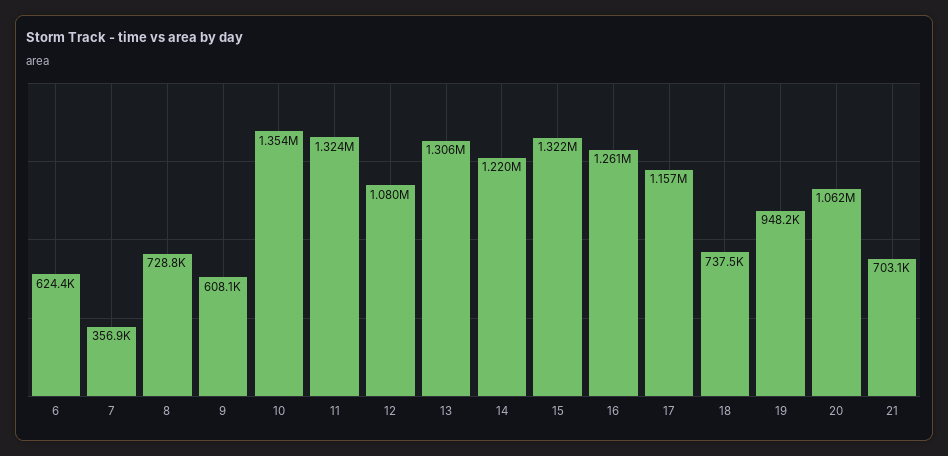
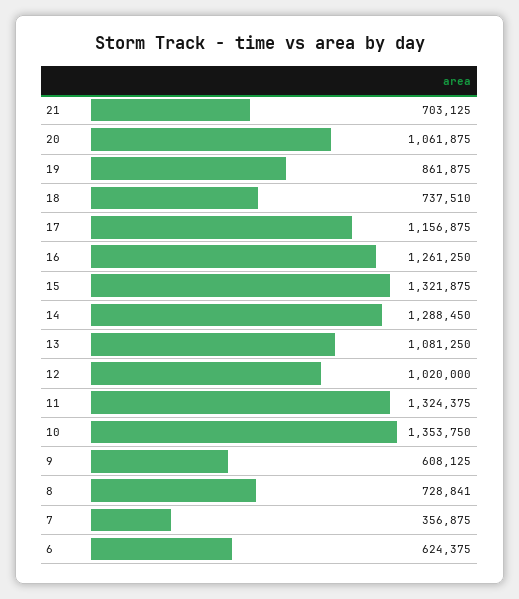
  {
    "6": 624375,
    "7": 356875,
    "8": 728841,
    "9": 608125,
    "10": 1353750,
    "11": 1324375,
-   "12": 1080000,
+   "12": 1020000,
-   "13": 1306000,
+   "13": 1081250,
-   "14": 1220000,
+   "14": 1288450,
    "15": 1321875,
    "16": 1261250,
    "17": 1156875,
    "18": 737510,
-   "19": 948200,
+   "19": 861875,
    "20": 1061875,
    "21": 703125
  }

